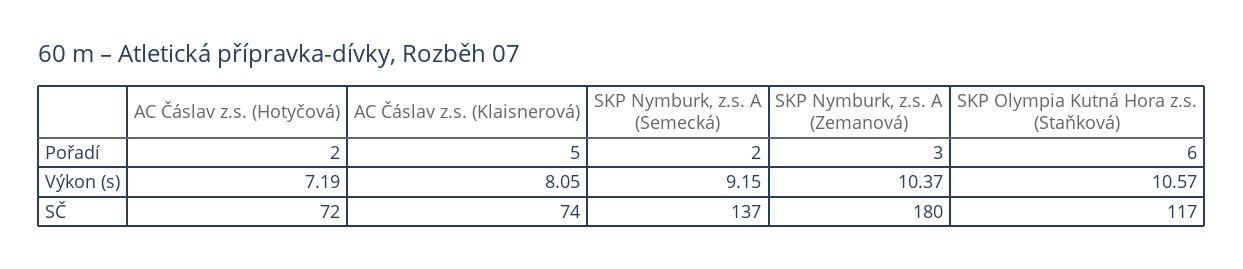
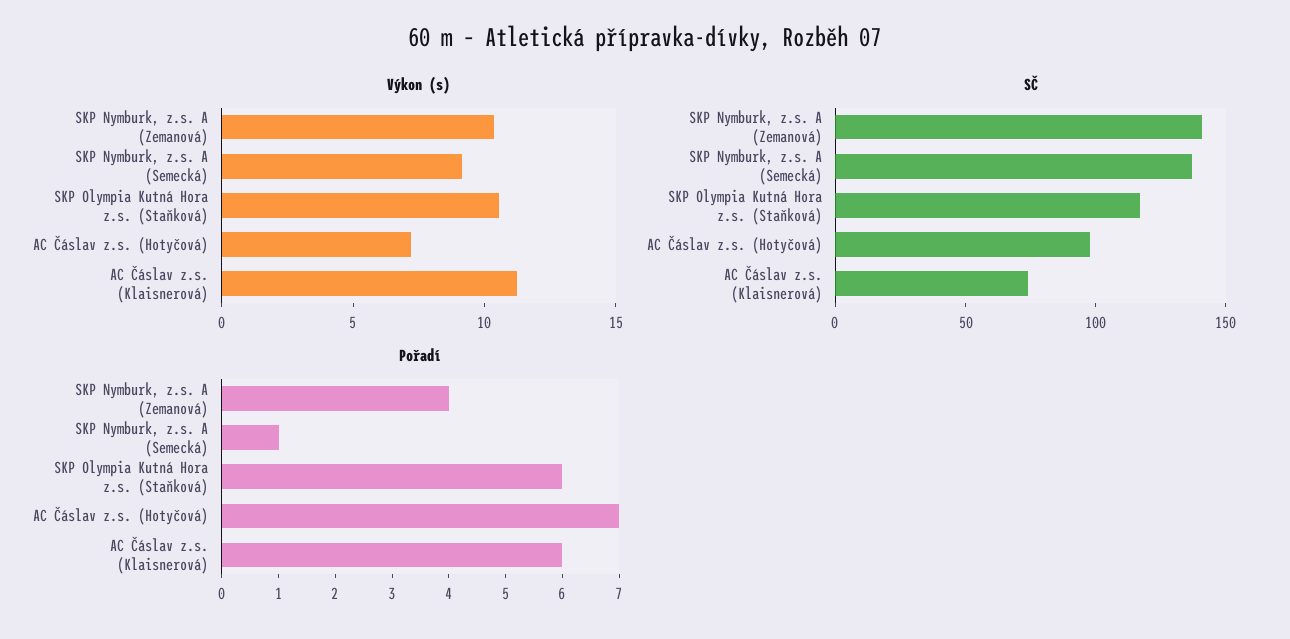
  {
    "Pořadí": {
-     "AC Čáslav z.s. (Hotyčová)": 2,
+     "AC Čáslav z.s. (Hotyčová)": 7,
-     "AC Čáslav z.s. (Klaisnerová)": 5,
+     "AC Čáslav z.s. (Klaisnerová)": 6,
-     "SKP Nymburk, z.s. A (Semecká)": 2,
+     "SKP Nymburk, z.s. A (Semecká)": 1,
-     "SKP Nymburk, z.s. A (Zemanová)": 3,
+     "SKP Nymburk, z.s. A (Zemanová)": 4,
      "SKP Olympia Kutná Hora z.s. (Staňková)": 6
    },
    "Výkon (s)": {
      "AC Čáslav z.s. (Hotyčová)": 7.19,
-     "AC Čáslav z.s. (Klaisnerová)": 8.05,
+     "AC Čáslav z.s. (Klaisnerová)": 11,
      "SKP Nymburk, z.s. A (Semecká)": 9.15,
      "SKP Nymburk, z.s. A (Zemanová)": 10.37,
      "SKP Olympia Kutná Hora z.s. (Staňková)": 10.57
    },
    "SČ": {
-     "AC Čáslav z.s. (Hotyčová)": 72,
+     "AC Čáslav z.s. (Hotyčová)": 100,
      "AC Čáslav z.s. (Klaisnerová)": 74,
      "SKP Nymburk, z.s. A (Semecká)": 137,
-     "SKP Nymburk, z.s. A (Zemanová)": 180,
+     "SKP Nymburk, z.s. A (Zemanová)": 140,
      "SKP Olympia Kutná Hora z.s. (Staňková)": 117
    }
  }

